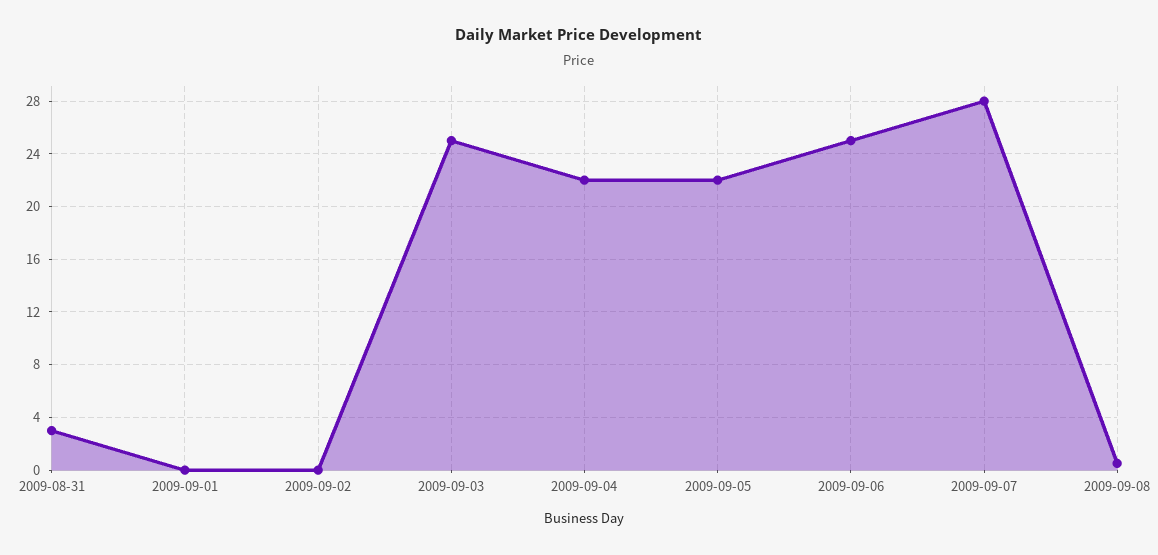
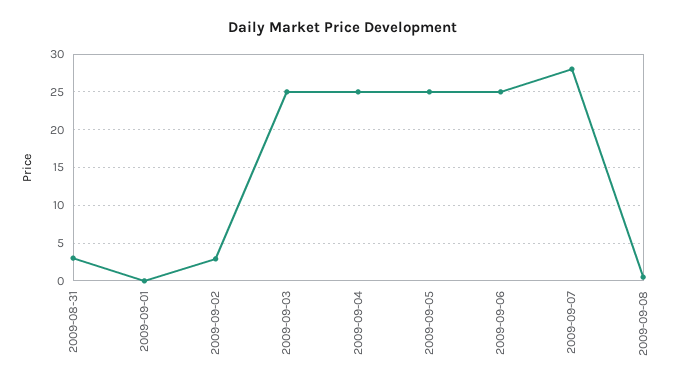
  {
    "2009-08-31": 3,
    "2009-09-01": 0,
-   "2009-09-02": 0,
+   "2009-09-02": 3,
    "2009-09-03": 25,
-   "2009-09-04": 22,
+   "2009-09-04": 25,
-   "2009-09-05": 22,
+   "2009-09-05": 25,
    "2009-09-06": 25,
    "2009-09-07": 28,
    "2009-09-08": 0.5
  }

